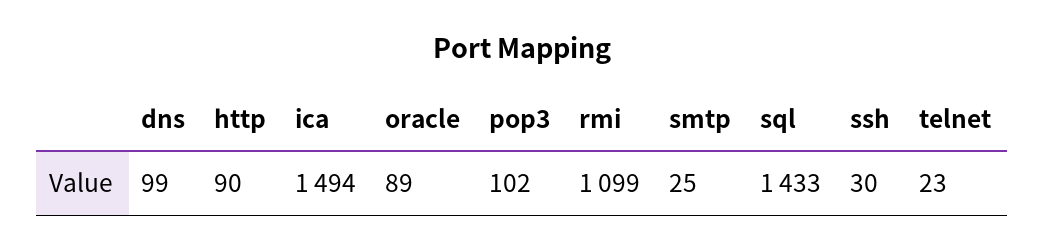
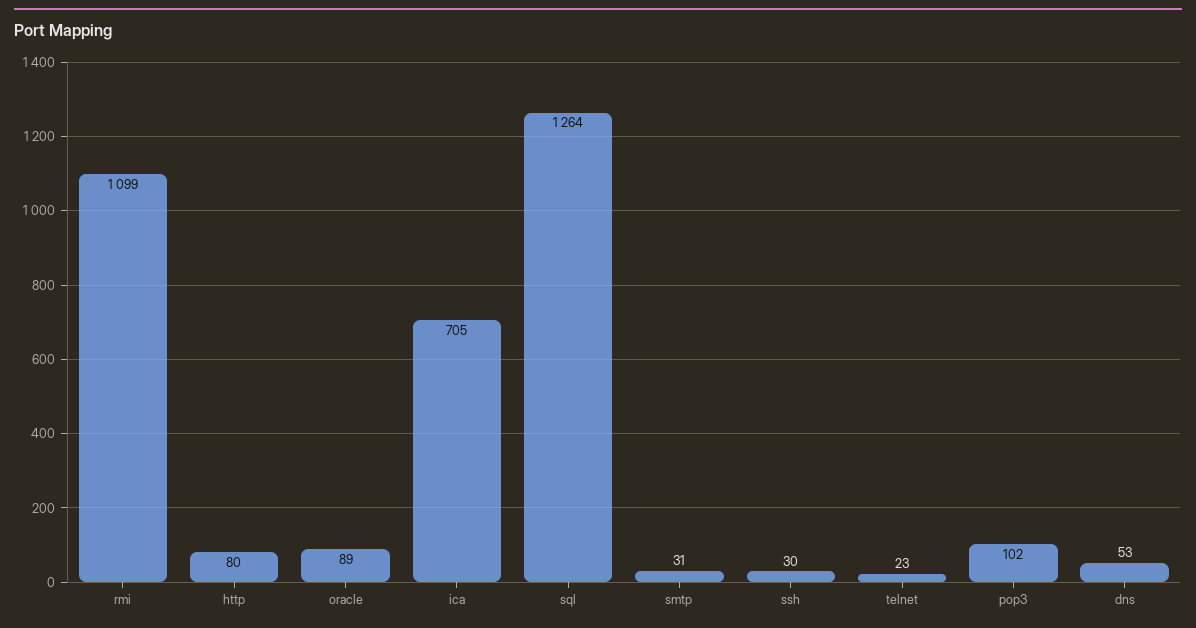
  {
-   "dns": 99,
+   "dns": 53,
-   "http": 90,
+   "http": 80,
-   "ica": 1494,
+   "ica": 705,
    "oracle": 89,
    "pop3": 102,
    "rmi": 1099,
-   "smtp": 25,
+   "smtp": 31,
-   "sql": 1433,
+   "sql": 1264,
    "ssh": 30,
    "telnet": 23
  }

